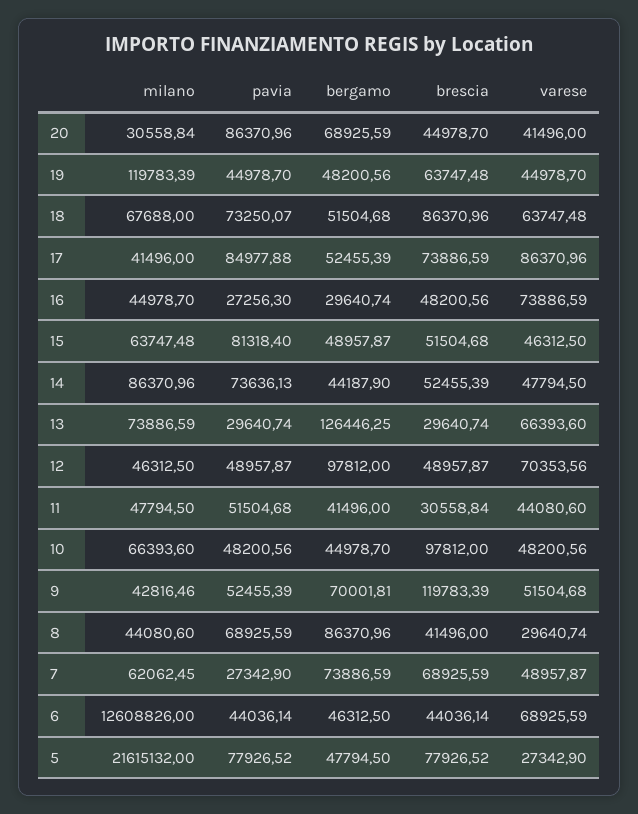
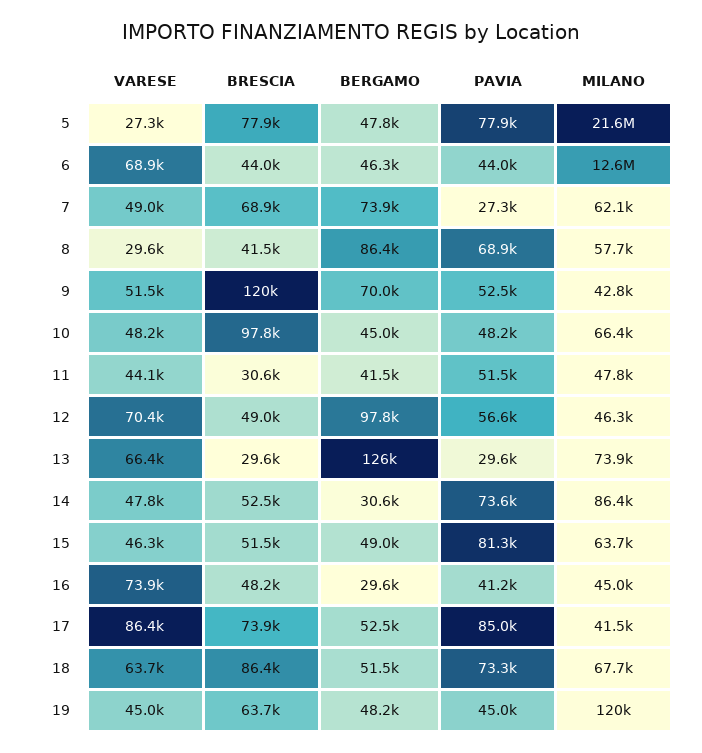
  {
    "milano": {
-     "20": 30558.84,
      "19": 119783.39,
      "18": 67688,
      "17": 41496,
      "16": 44978.7,
      "15": 63747.48,
      "14": 86370.96,
      "13": 73886.59,
      "12": 46312.5,
      "11": 47794.5,
      "10": 66393.6,
      "9": 42816.46,
-     "8": 44080.6,
+     "8": 57700,
      "7": 62062.45,
      "6": 12608826,
      "5": 21615132
    },
    "pavia": {
-     "20": 86370.96,
      "19": 44978.7,
      "18": 73250.07,
      "17": 84977.88,
-     "16": 27256.3,
+     "16": 41200,
      "15": 81318.4,
      "14": 73636.13,
      "13": 29640.74,
-     "12": 48957.87,
+     "12": 56600,
      "11": 51504.68,
      "10": 48200.56,
      "9": 52455.39,
      "8": 68925.59,
      "7": 27342.9,
      "6": 44036.14,
      "5": 77926.52
    },
    "bergamo": {
-     "20": 68925.59,
      "19": 48200.56,
      "18": 51504.68,
      "17": 52455.39,
      "16": 29640.74,
      "15": 48957.87,
-     "14": 44187.9,
+     "14": 30600,
      "13": 126446.25,
      "12": 97812,
      "11": 41496,
      "10": 44978.7,
      "9": 70001.81,
      "8": 86370.96,
      "7": 73886.59,
      "6": 46312.5,
      "5": 47794.5
    },
    "brescia": {
-     "20": 44978.7,
      "19": 63747.48,
      "18": 86370.96,
      "17": 73886.59,
      "16": 48200.56,
      "15": 51504.68,
      "14": 52455.39,
      "13": 29640.74,
      "12": 48957.87,
      "11": 30558.84,
      "10": 97812,
      "9": 119783.39,
      "8": 41496,
      "7": 68925.59,
      "6": 44036.14,
      "5": 77926.52
    },
    "varese": {
-     "20": 41496,
      "19": 44978.7,
      "18": 63747.48,
      "17": 86370.96,
      "16": 73886.59,
      "15": 46312.5,
      "14": 47794.5,
      "13": 66393.6,
      "12": 70353.56,
      "11": 44080.6,
      "10": 48200.56,
      "9": 51504.68,
      "8": 29640.74,
      "7": 48957.87,
      "6": 68925.59,
      "5": 27342.9
    }
  }

